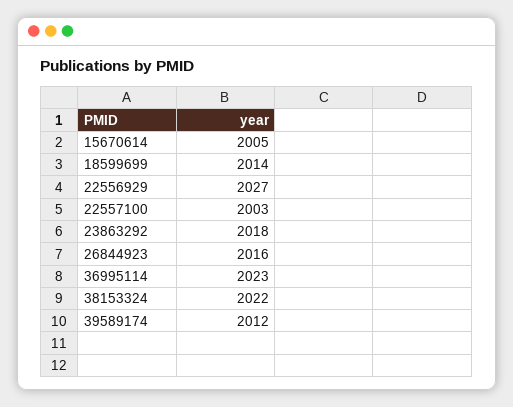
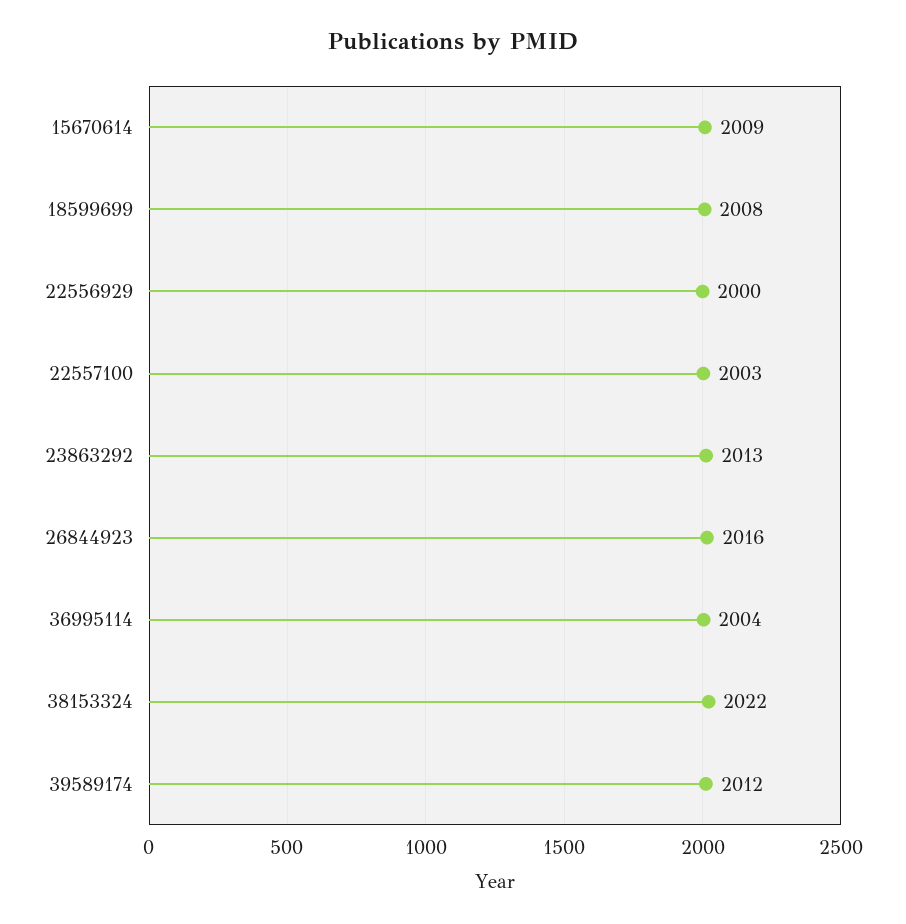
  {
-   "15670614": 2005,
+   "15670614": 2009,
-   "18599699": 2014,
+   "18599699": 2008,
-   "22556929": 2027,
+   "22556929": 2000,
    "22557100": 2003,
-   "23863292": 2018,
+   "23863292": 2013,
    "26844923": 2016,
-   "36995114": 2023,
+   "36995114": 2004,
    "38153324": 2022,
    "39589174": 2012
  }

